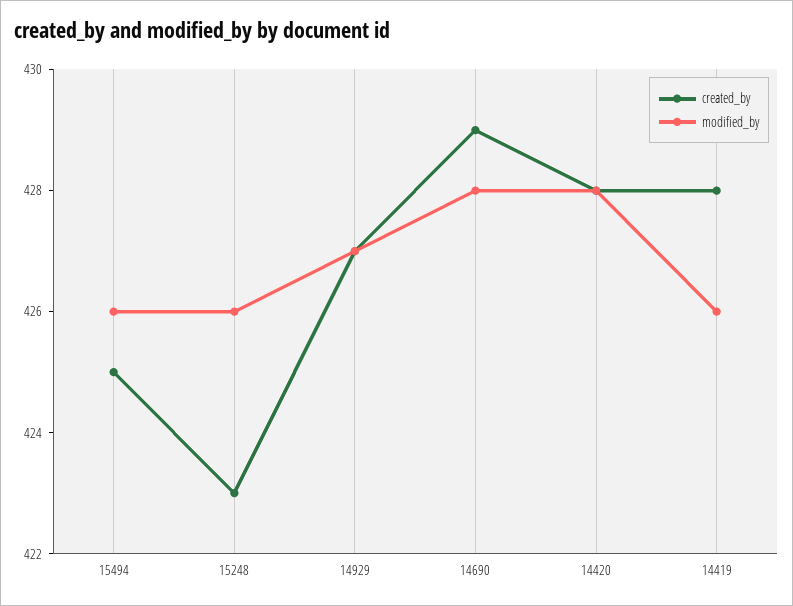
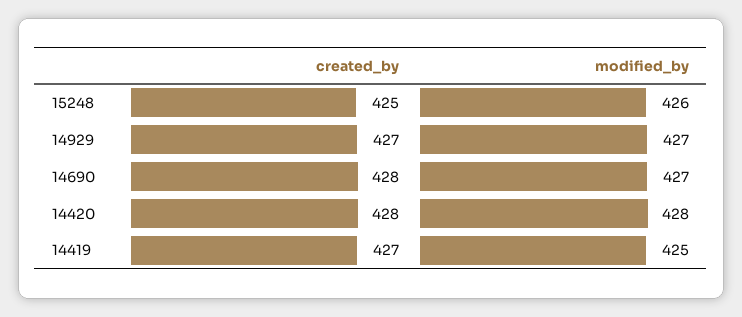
  {
    "created_by": {
-     "15494": 425,
-     "15248": 423,
+     "15248": 425,
      "14929": 427,
-     "14690": 429,
+     "14690": 428,
      "14420": 428,
-     "14419": 428
+     "14419": 427
    },
    "modified_by": {
-     "15494": 426,
      "15248": 426,
      "14929": 427,
-     "14690": 428,
+     "14690": 427,
      "14420": 428,
-     "14419": 426
+     "14419": 425
    }
  }

